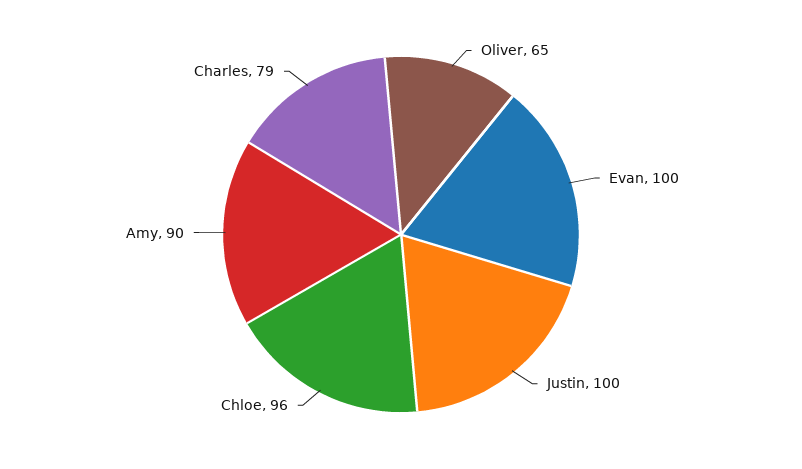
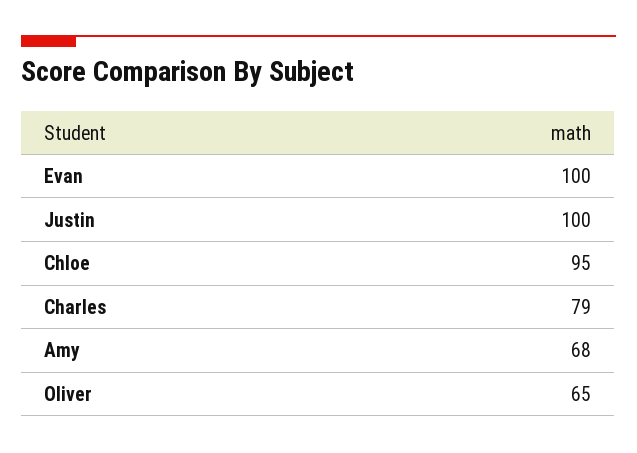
  {
    "Oliver": 65,
    "Evan": 100,
    "Justin": 100,
-   "Chloe": 96,
+   "Chloe": 95,
-   "Amy": 90,
+   "Amy": 68,
    "Charles": 79
  }

